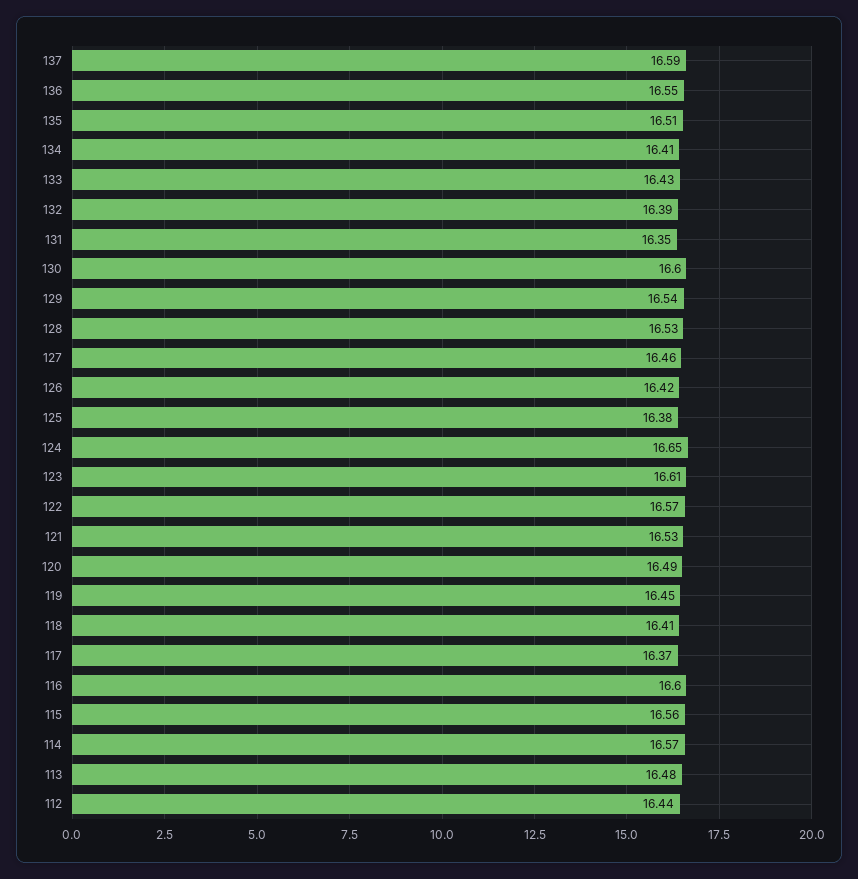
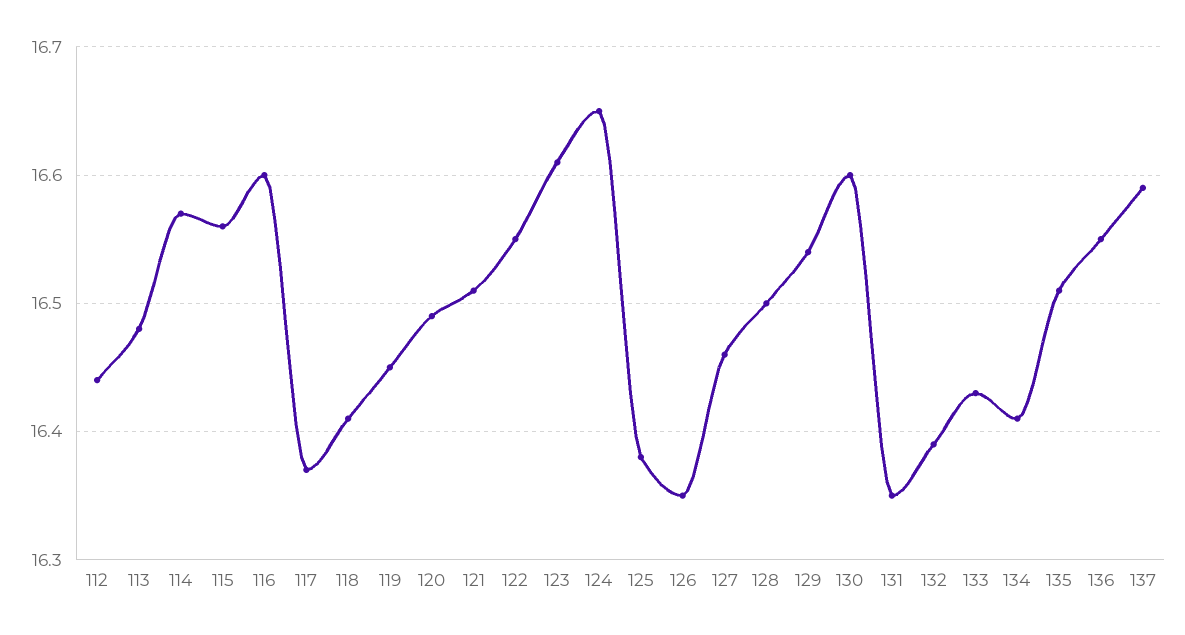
  {
    "137": 16.59,
    "136": 16.55,
    "135": 16.51,
    "134": 16.41,
    "133": 16.43,
    "132": 16.39,
    "131": 16.35,
    "130": 16.6,
    "129": 16.54,
-   "128": 16.53,
+   "128": 16.5,
    "127": 16.46,
-   "126": 16.42,
+   "126": 16.35,
    "125": 16.38,
    "124": 16.65,
    "123": 16.61,
-   "122": 16.57,
+   "122": 16.55,
-   "121": 16.53,
+   "121": 16.51,
    "120": 16.49,
    "119": 16.45,
    "118": 16.41,
    "117": 16.37,
    "116": 16.6,
    "115": 16.56,
    "114": 16.57,
    "113": 16.48,
    "112": 16.44
  }

